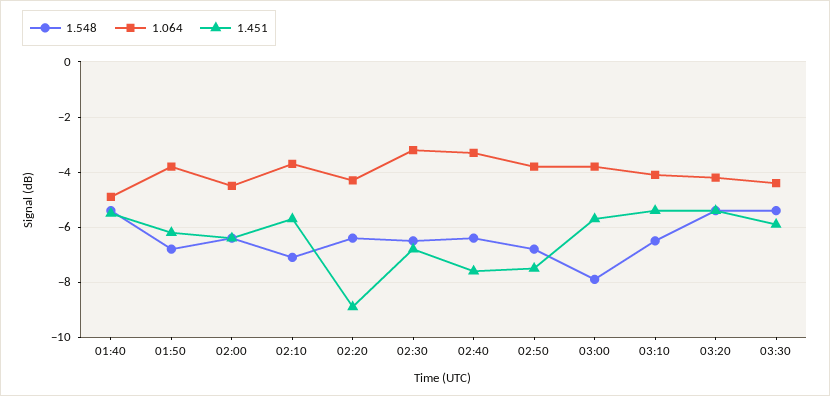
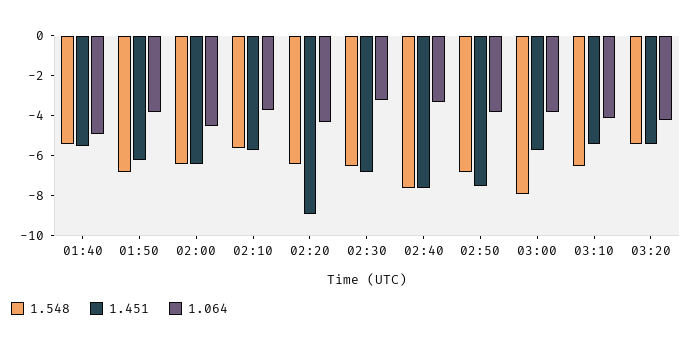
  {
    "1.548": {
      "01:40": -5.5,
      "01:50": -7,
      "02:00": -6.5,
-     "02:10": -7,
+     "02:10": -5.5,
      "02:20": -6.5,
      "02:30": -6.5,
-     "02:40": -6.5,
+     "02:40": -7.5,
      "02:50": -7,
      "03:00": -8,
      "03:10": -6.5,
-     "03:20": -5.5,
+     "03:20": -5.5
-     "03:30": -5.5
    },
    "1.064": {
      "01:40": -5,
      "01:50": -4,
      "02:00": -4.5,
      "02:10": -3.5,
      "02:20": -4.5,
      "02:30": -3,
      "02:40": -3.5,
      "02:50": -4,
      "03:00": -4,
      "03:10": -4,
-     "03:20": -4,
+     "03:20": -4
-     "03:30": -4.5
    },
    "1.451": {
      "01:40": -5.5,
      "01:50": -6,
      "02:00": -6.5,
      "02:10": -5.5,
      "02:20": -9,
      "02:30": -7,
      "02:40": -7.5,
      "02:50": -7.5,
      "03:00": -5.5,
      "03:10": -5.5,
-     "03:20": -5.5,
+     "03:20": -5.5
-     "03:30": -6
    }
  }

